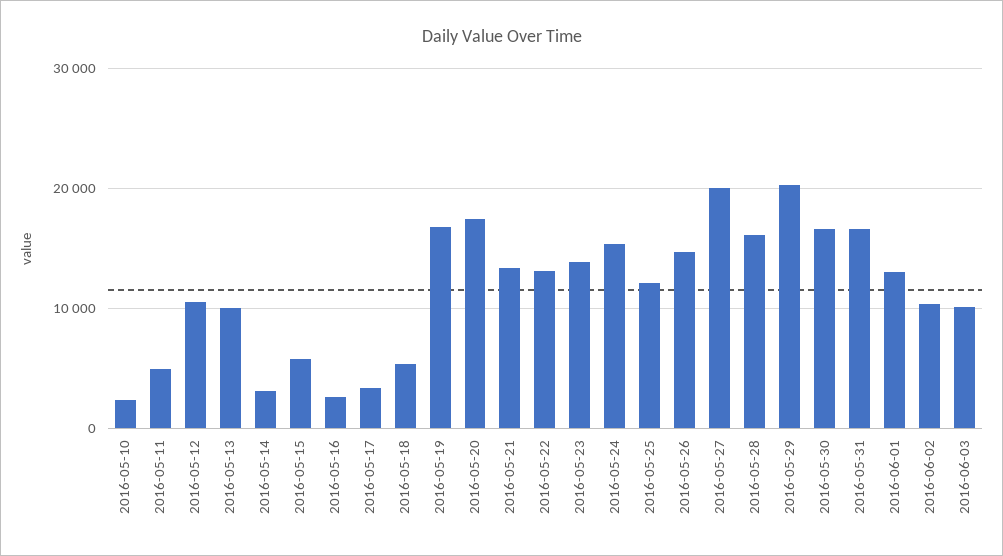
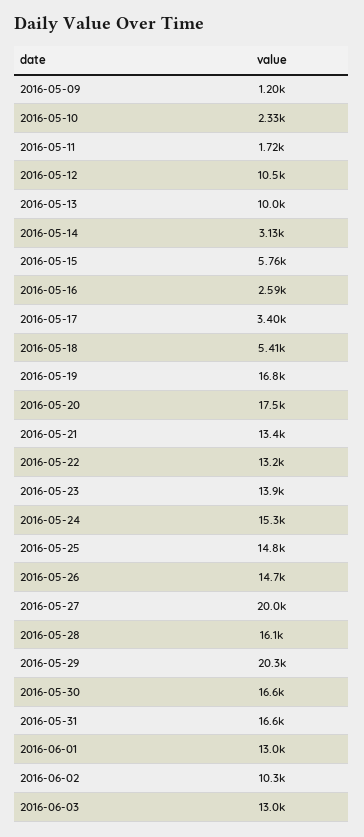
  {
    "2016-05-10": 2330,
-   "2016-05-11": 5000,
+   "2016-05-11": 1720,
    "2016-05-12": 10500,
    "2016-05-13": 10000,
    "2016-05-14": 3130,
    "2016-05-15": 5760,
    "2016-05-16": 2590,
    "2016-05-17": 3400,
    "2016-05-18": 5410,
    "2016-05-19": 16800,
    "2016-05-20": 17500,
    "2016-05-21": 13400,
    "2016-05-22": 13200,
    "2016-05-23": 13900,
    "2016-05-24": 15300,
-   "2016-05-25": 12000,
+   "2016-05-25": 14800,
    "2016-05-26": 14700,
    "2016-05-27": 20000,
    "2016-05-28": 16100,
    "2016-05-29": 20300,
    "2016-05-30": 16600,
    "2016-05-31": 16600,
    "2016-06-01": 13000,
    "2016-06-02": 10300,
-   "2016-06-03": 10000
+   "2016-06-03": 13000,
+   "2016-05-09": 1200
  }

